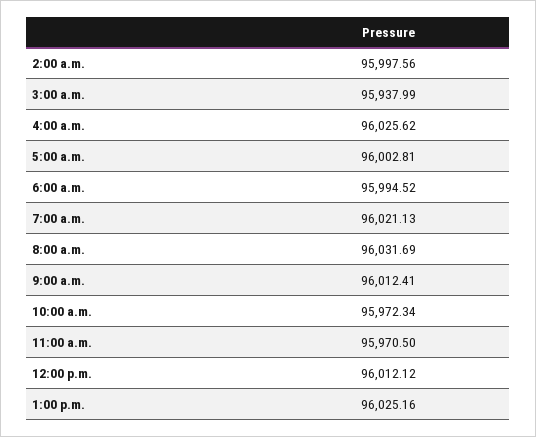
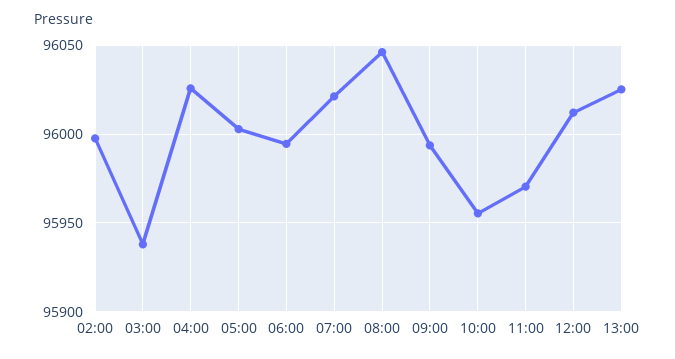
  {
    "2:00 a.m.": 95997.56,
    "3:00 a.m.": 95937.99,
    "4:00 a.m.": 96025.62,
    "5:00 a.m.": 96002.81,
    "6:00 a.m.": 95994.52,
    "7:00 a.m.": 96021.13,
-   "8:00 a.m.": 96031.69,
+   "8:00 a.m.": 96045,
-   "9:00 a.m.": 96012.41,
+   "9:00 a.m.": 95995,
-   "10:00 a.m.": 95972.34,
+   "10:00 a.m.": 95955,
    "11:00 a.m.": 95970.5,
    "12:00 p.m.": 96012.12,
    "1:00 p.m.": 96025.16
  }

